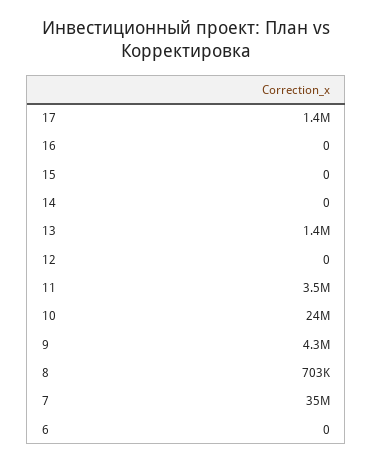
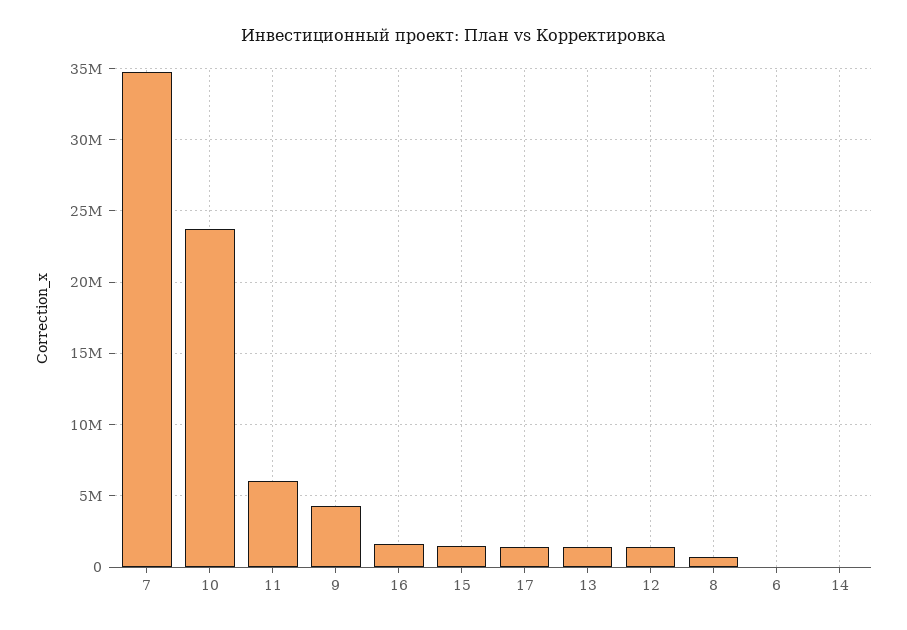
  {
    "17": 1400000,
-   "16": 0,
+   "16": 1500000,
-   "15": 0,
+   "15": 1500000,
    "14": 0,
    "13": 1400000,
-   "12": 0,
+   "12": 1500000,
-   "11": 3500000,
+   "11": 6000000,
    "10": 24000000,
    "9": 4300000,
    "8": 703000,
    "7": 35000000,
    "6": 0
  }

